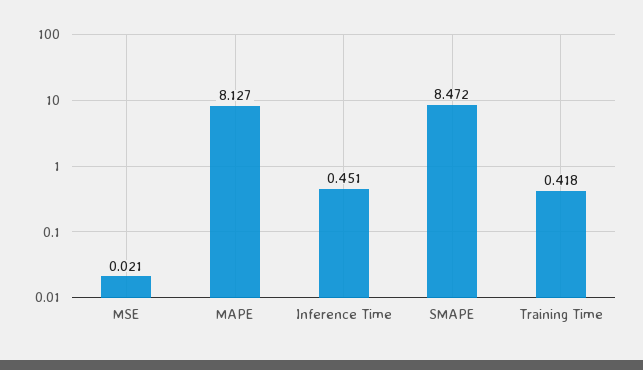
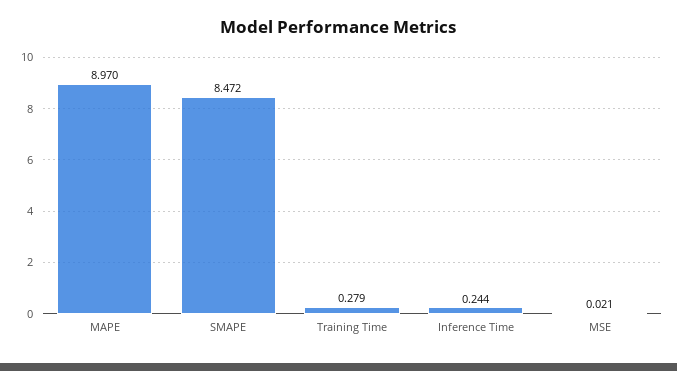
  {
    "MSE": 0.021,
-   "MAPE": 8.127,
+   "MAPE": 8.97,
-   "Inference Time": 0.451,
+   "Inference Time": 0.244,
    "SMAPE": 8.472,
-   "Training Time": 0.418
+   "Training Time": 0.279
  }

